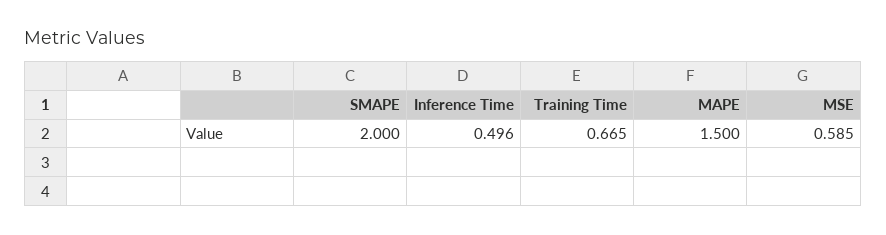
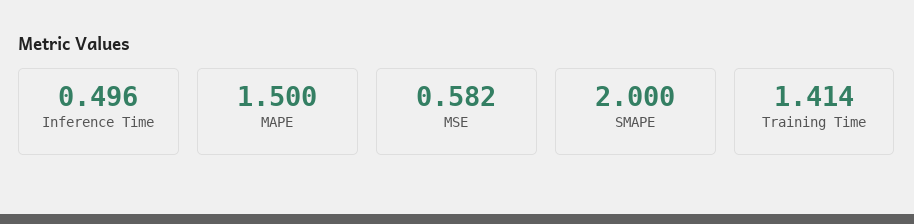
  {
    "SMAPE": 2,
    "Inference Time": 0.496,
-   "Training Time": 0.665,
+   "Training Time": 1.414,
    "MAPE": 1.5,
-   "MSE": 0.585
+   "MSE": 0.582
  }

